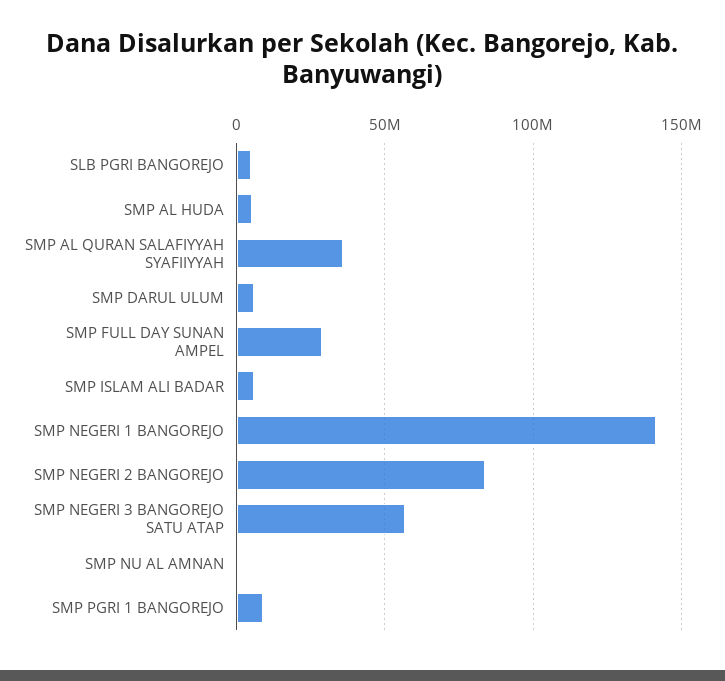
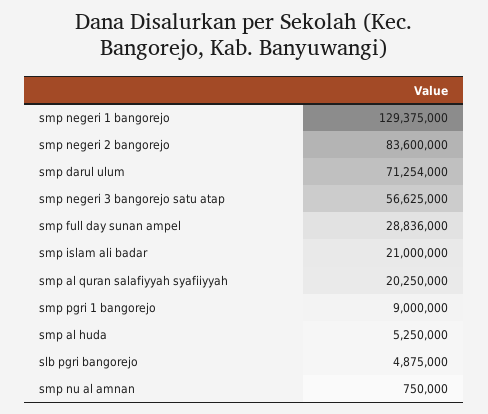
  {
    "SLB PGRI BANGOREJO": 4875000,
    "SMP AL HUDA": 5250000,
-   "SMP AL QURAN SALAFIYYAH SYAFIIYYAH": 35000000,
+   "SMP AL QURAN SALAFIYYAH SYAFIIYYAH": 20250000,
-   "SMP DARUL ULUM": 5000000,
+   "SMP DARUL ULUM": 71254000,
    "SMP FULL DAY SUNAN AMPEL": 28836000,
-   "SMP ISLAM ALI BADAR": 5000000,
+   "SMP ISLAM ALI BADAR": 21000000,
-   "SMP NEGERI 1 BANGOREJO": 140000000,
+   "SMP NEGERI 1 BANGOREJO": 129375000,
    "SMP NEGERI 2 BANGOREJO": 83600000,
    "SMP NEGERI 3 BANGOREJO SATU ATAP": 56625000,
    "SMP NU AL AMNAN": 750000,
    "SMP PGRI 1 BANGOREJO": 9000000
  }

